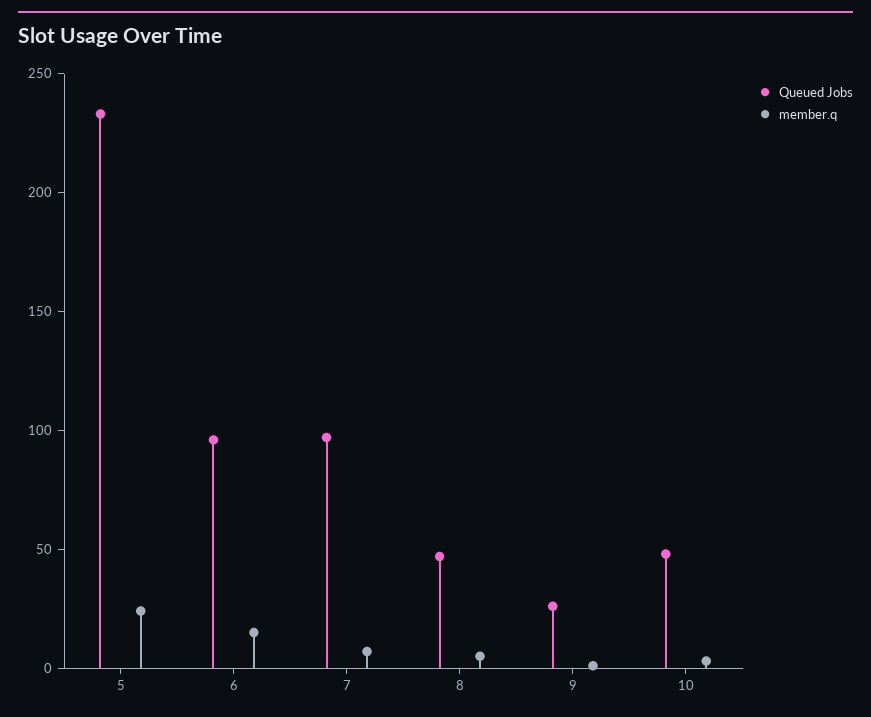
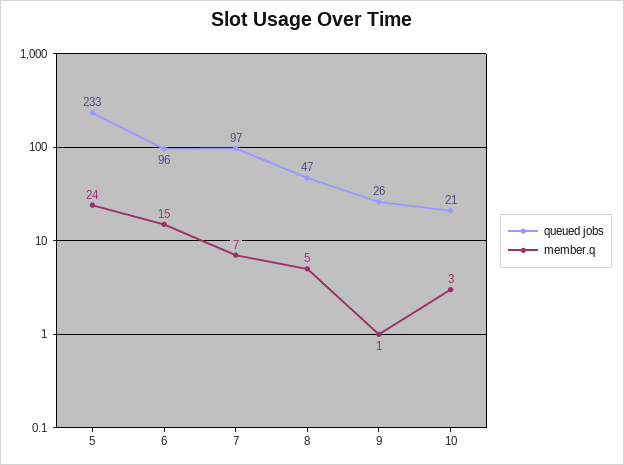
  {
    "Queued Jobs": {
      "5": 233,
      "6": 96,
      "7": 97,
      "8": 47,
      "9": 26,
-     "10": 50
+     "10": 21
    },
    "member.q": {
      "5": 24,
      "6": 15,
      "7": 7,
      "8": 5,
      "9": 1,
      "10": 3
    }
  }

